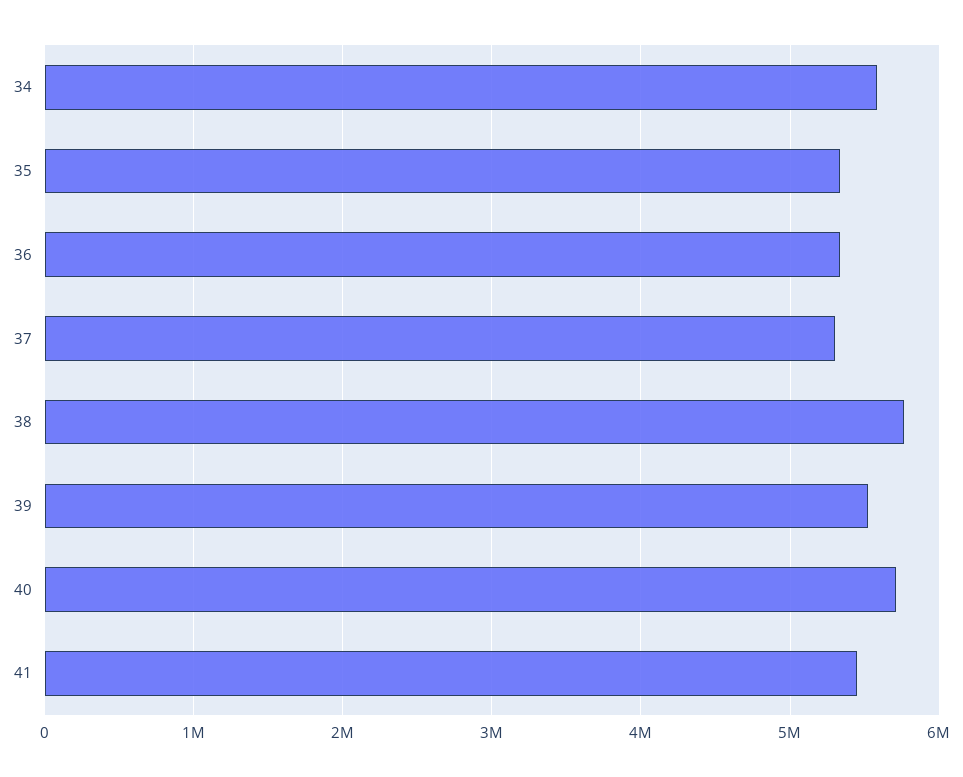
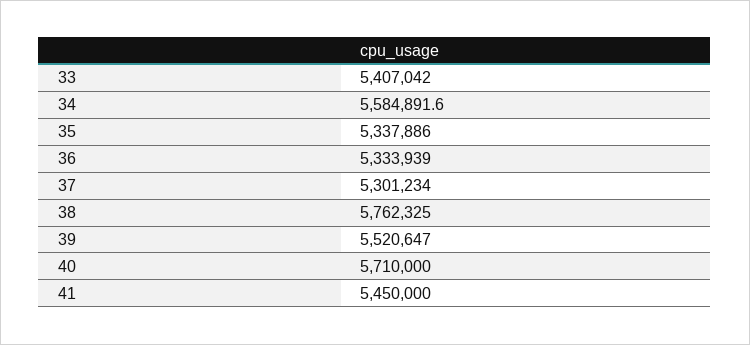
  {
    "34": 5584891.6,
    "35": 5337886,
    "36": 5333939,
    "37": 5301234,
    "38": 5762325,
    "39": 5520647,
    "40": 5710000,
-   "41": 5450000
+   "41": 5450000,
+   "33": 5407042
  }

